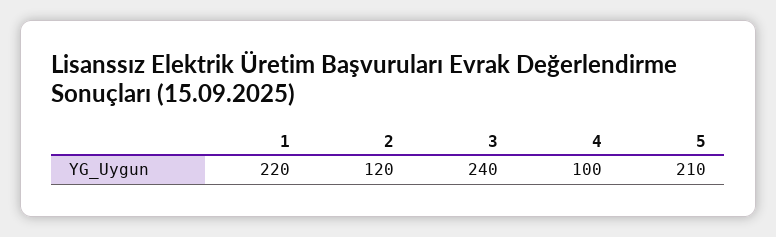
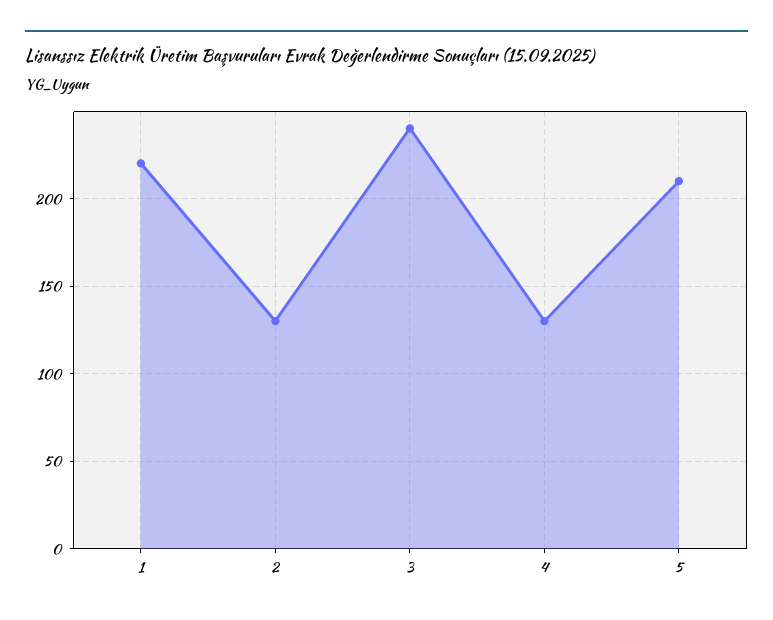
  {
    "1": 220,
-   "2": 120,
+   "2": 130,
    "3": 240,
-   "4": 100,
+   "4": 130,
    "5": 210
  }

